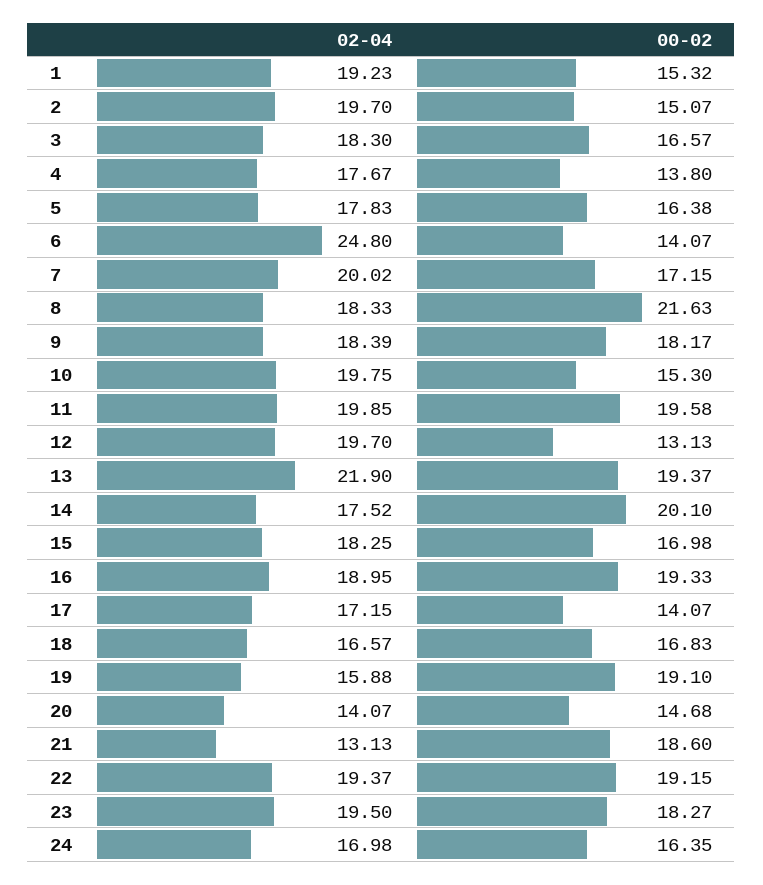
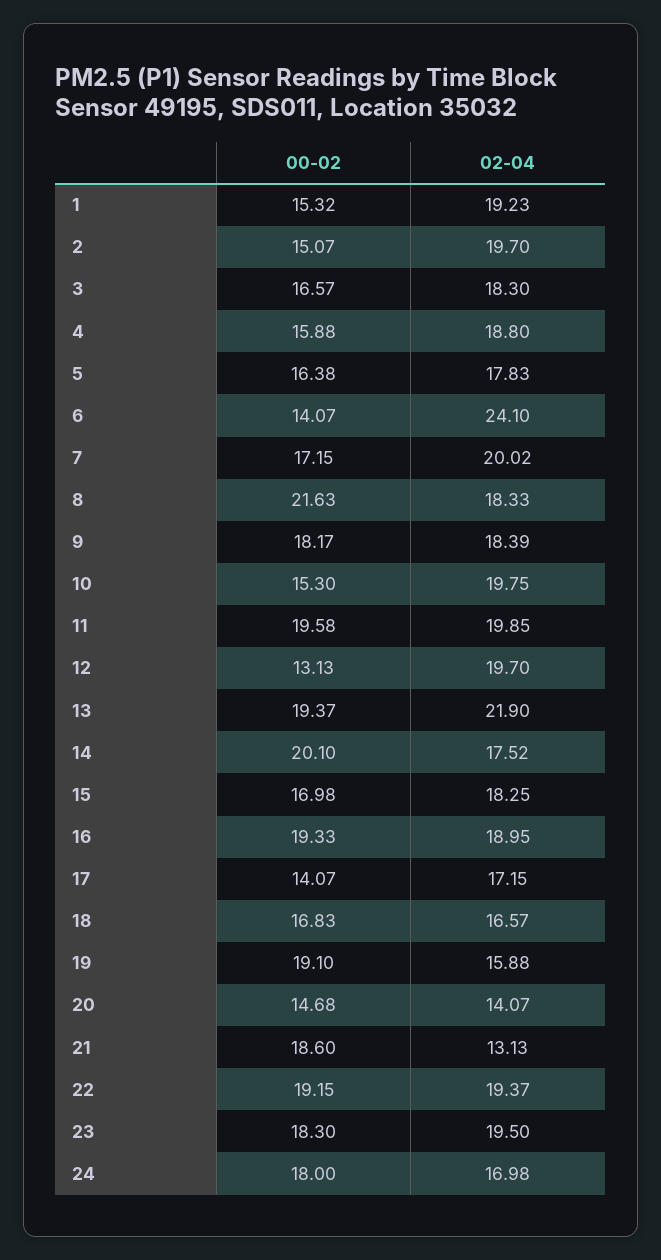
  {
    "02-04": {
      "1": 19.23,
      "2": 19.7,
      "3": 18.3,
-     "4": 17.67,
+     "4": 18.8,
      "5": 17.83,
-     "6": 24.8,
+     "6": 24.1,
      "7": 20.02,
      "8": 18.33,
      "9": 18.39,
      "10": 19.75,
      "11": 19.85,
      "12": 19.7,
      "13": 21.9,
      "14": 17.52,
      "15": 18.25,
      "16": 18.95,
      "17": 17.15,
      "18": 16.57,
      "19": 15.88,
      "20": 14.07,
      "21": 13.13,
      "22": 19.37,
      "23": 19.5,
      "24": 16.98
    },
    "00-02": {
      "1": 15.32,
      "2": 15.07,
      "3": 16.57,
-     "4": 13.8,
+     "4": 15.88,
      "5": 16.38,
      "6": 14.07,
      "7": 17.15,
      "8": 21.63,
      "9": 18.17,
      "10": 15.3,
      "11": 19.58,
      "12": 13.13,
      "13": 19.37,
      "14": 20.1,
      "15": 16.98,
      "16": 19.33,
      "17": 14.07,
      "18": 16.83,
      "19": 19.1,
      "20": 14.68,
      "21": 18.6,
      "22": 19.15,
-     "23": 18.27,
+     "23": 18.3,
-     "24": 16.35
+     "24": 18
    }
  }

